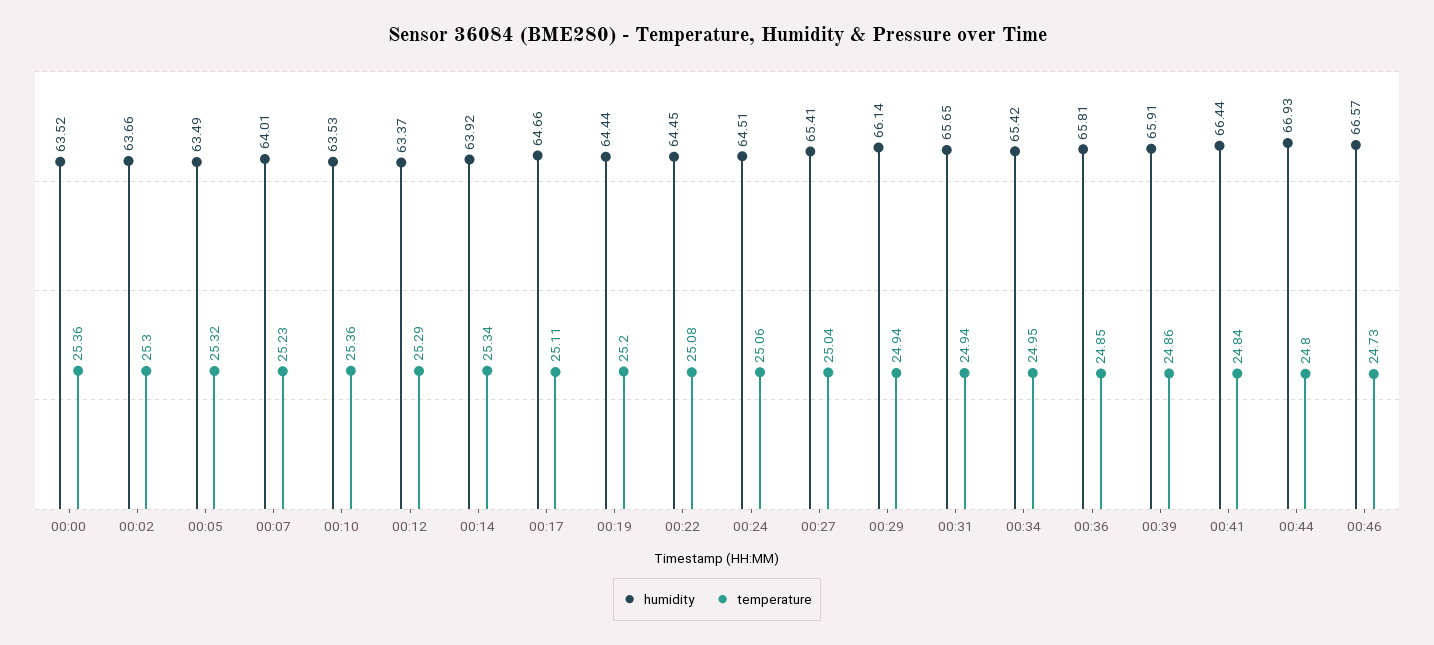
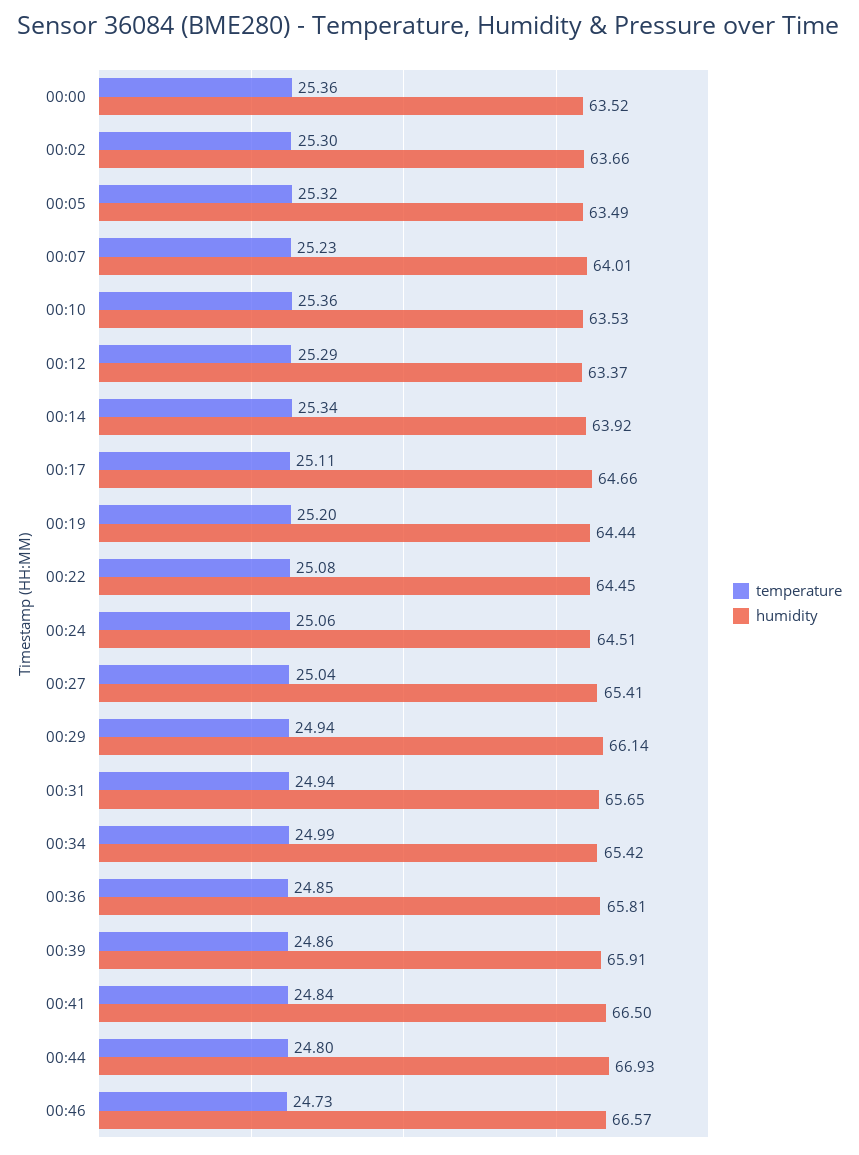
  {
    "humidity": {
      "00:00": 63.52,
      "00:02": 63.66,
      "00:05": 63.49,
      "00:07": 64.01,
      "00:10": 63.53,
      "00:12": 63.37,
      "00:14": 63.92,
      "00:17": 64.66,
      "00:19": 64.44,
      "00:22": 64.45,
      "00:24": 64.51,
      "00:27": 65.41,
      "00:29": 66.14,
      "00:31": 65.65,
      "00:34": 65.42,
      "00:36": 65.81,
      "00:39": 65.91,
-     "00:41": 66.44,
+     "00:41": 66.5,
      "00:44": 66.93,
      "00:46": 66.57
    },
    "temperature": {
      "00:00": 25.36,
      "00:02": 25.3,
      "00:05": 25.32,
      "00:07": 25.23,
      "00:10": 25.36,
      "00:12": 25.29,
      "00:14": 25.34,
      "00:17": 25.11,
      "00:19": 25.2,
      "00:22": 25.08,
      "00:24": 25.06,
      "00:27": 25.04,
      "00:29": 24.94,
      "00:31": 24.94,
-     "00:34": 24.95,
+     "00:34": 24.99,
      "00:36": 24.85,
      "00:39": 24.86,
      "00:41": 24.84,
      "00:44": 24.8,
      "00:46": 24.73
    }
  }

